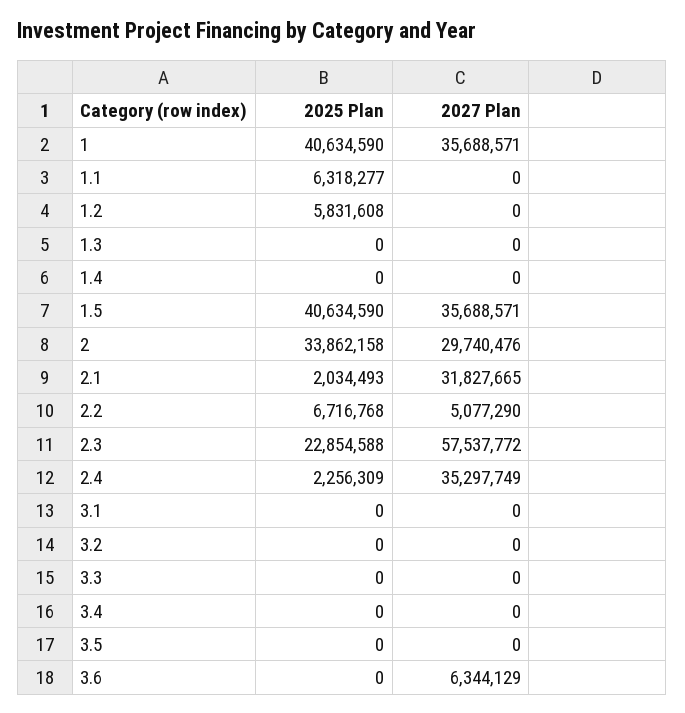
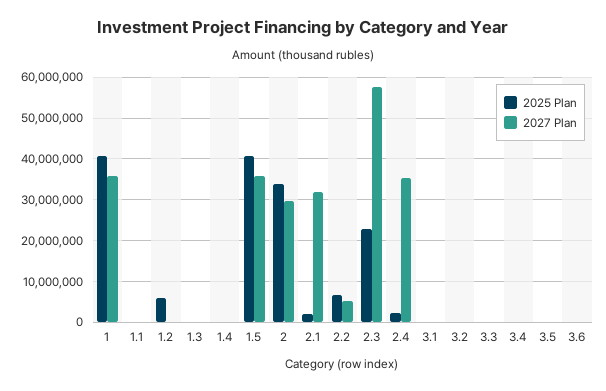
  {
    "2025 Plan": {
      "1": 40634590,
-     "1.1": 6318277,
+     "1.1": 0,
      "1.2": 5831608,
      "1.3": 0,
      "1.4": 0,
      "1.5": 40634590,
      "2": 33862158,
      "2.1": 2034493,
      "2.2": 6716768,
      "2.3": 22854588,
      "2.4": 2256309,
      "3.1": 0,
      "3.2": 0,
      "3.3": 0,
      "3.4": 0,
      "3.5": 0,
      "3.6": 0
    },
    "2027 Plan": {
      "1": 35688571,
      "1.1": 0,
      "1.2": 0,
      "1.3": 0,
      "1.4": 0,
      "1.5": 35688571,
      "2": 29740476,
      "2.1": 31827665,
      "2.2": 5077290,
      "2.3": 57537772,
      "2.4": 35297749,
      "3.1": 0,
      "3.2": 0,
      "3.3": 0,
      "3.4": 0,
      "3.5": 0,
-     "3.6": 6344129
+     "3.6": 0
    }
  }

